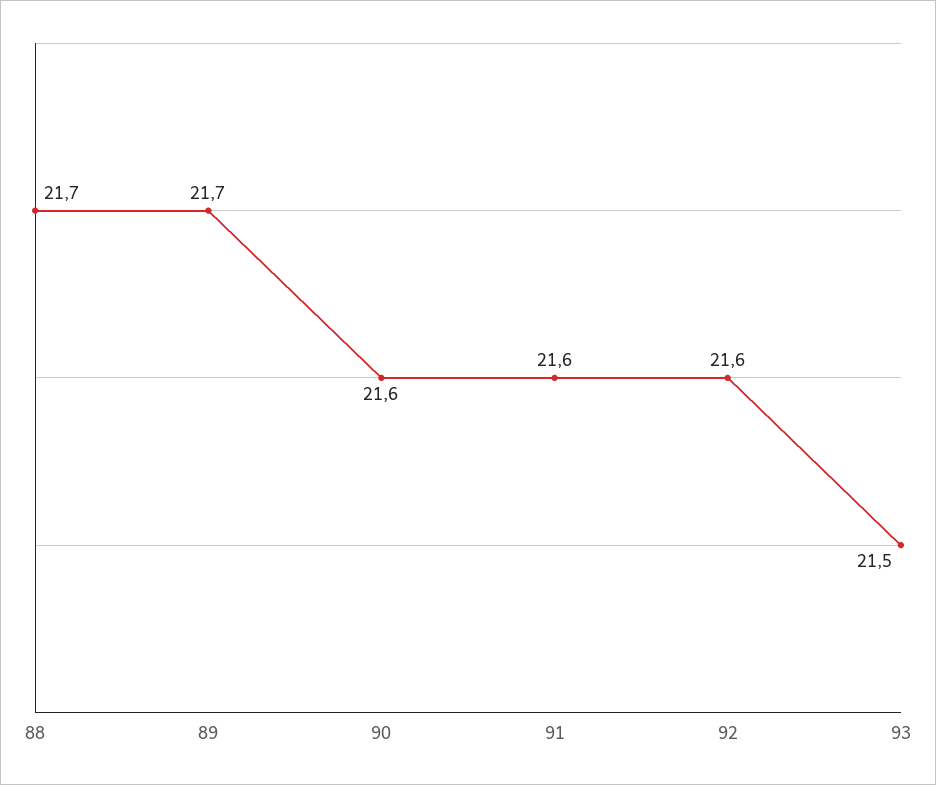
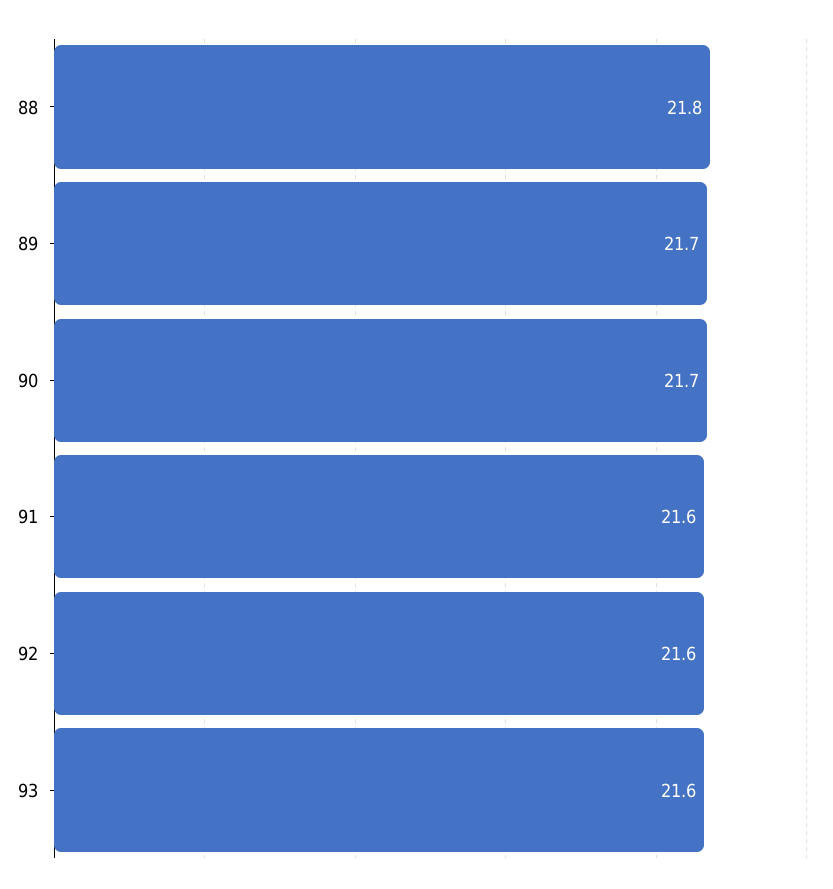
  {
-   "88": 21.7,
+   "88": 21.8,
    "89": 21.7,
-   "90": 21.6,
+   "90": 21.7,
    "91": 21.6,
    "92": 21.6,
-   "93": 21.5
+   "93": 21.6
  }

